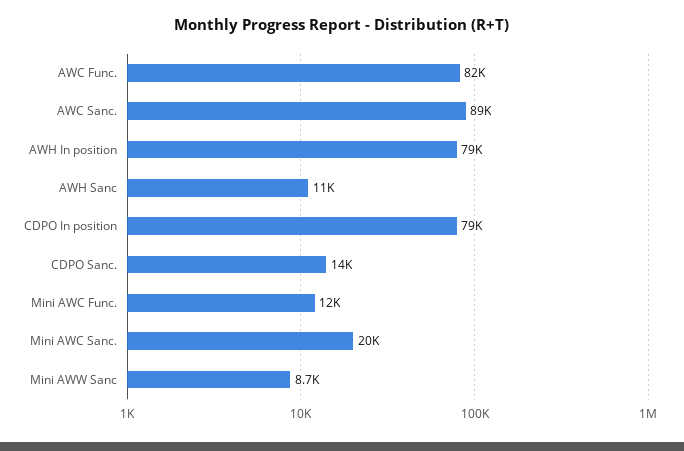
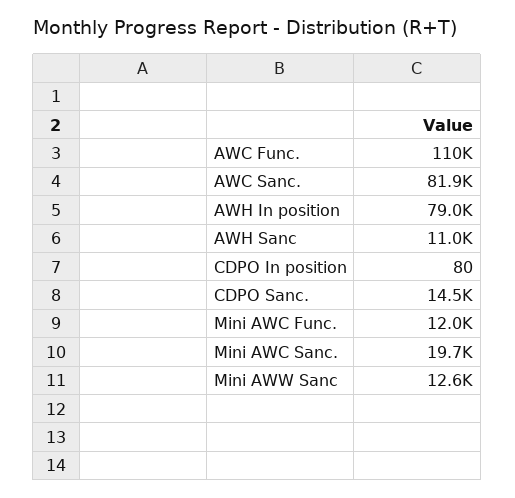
  {
-   "AWC Func.": 82000,
+   "AWC Func.": 110000,
-   "AWC Sanc.": 89000,
+   "AWC Sanc.": 81900,
    "AWH In position": 79000,
    "AWH Sanc": 11000,
-   "CDPO In position": 79000,
+   "CDPO In position": 80,
    "CDPO Sanc.": 14500,
    "Mini AWC Func.": 12000,
    "Mini AWC Sanc.": 19700,
-   "Mini AWW Sanc": 8700
+   "Mini AWW Sanc": 12600
  }

